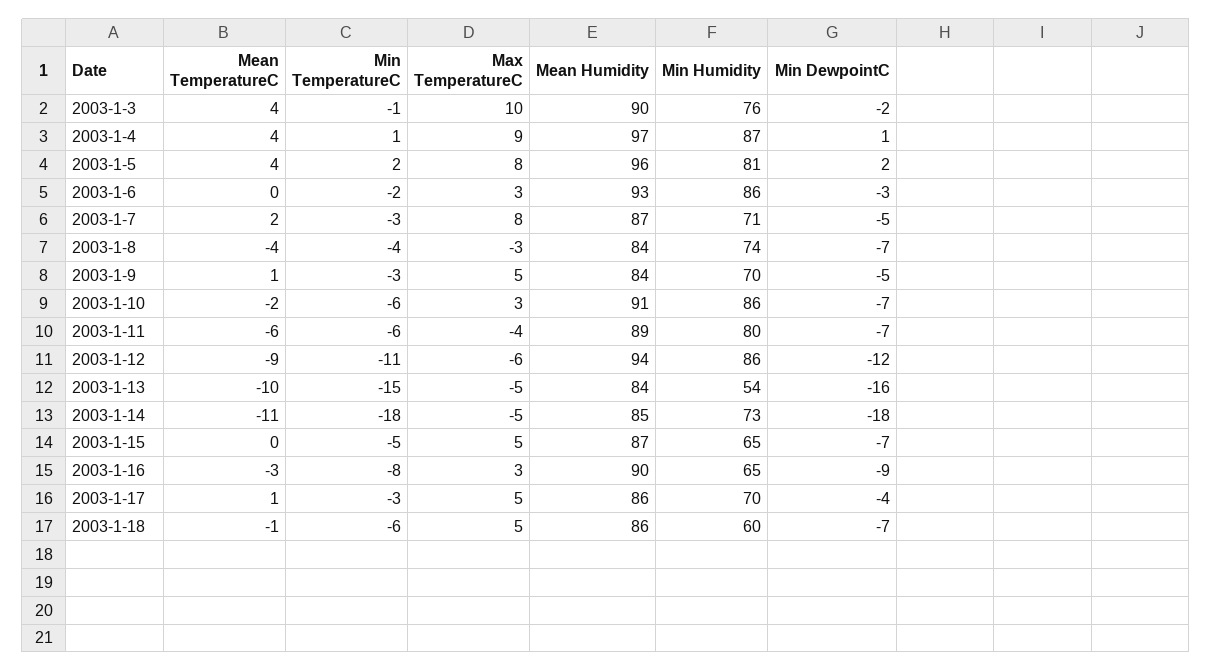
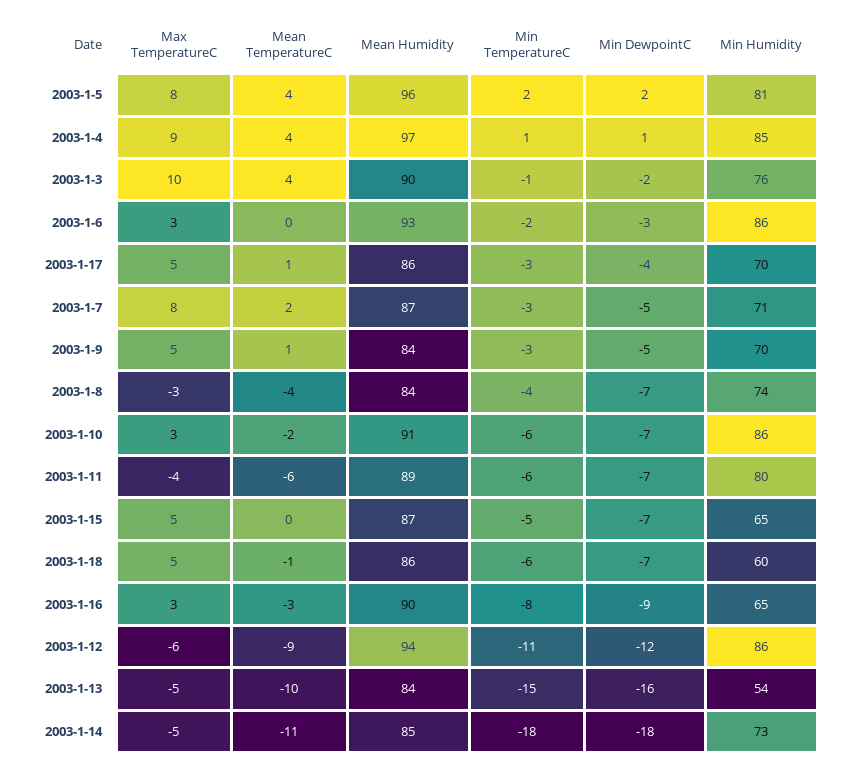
  {
    "Mean TemperatureC": {
      "2003-1-3": 4,
      "2003-1-4": 4,
      "2003-1-5": 4,
      "2003-1-6": 0,
      "2003-1-7": 2,
      "2003-1-8": -4,
      "2003-1-9": 1,
      "2003-1-10": -2,
      "2003-1-11": -6,
      "2003-1-12": -9,
      "2003-1-13": -10,
      "2003-1-14": -11,
      "2003-1-15": 0,
      "2003-1-16": -3,
      "2003-1-17": 1,
      "2003-1-18": -1
    },
    "Min TemperatureC": {
      "2003-1-3": -1,
      "2003-1-4": 1,
      "2003-1-5": 2,
      "2003-1-6": -2,
      "2003-1-7": -3,
      "2003-1-8": -4,
      "2003-1-9": -3,
      "2003-1-10": -6,
      "2003-1-11": -6,
      "2003-1-12": -11,
      "2003-1-13": -15,
      "2003-1-14": -18,
      "2003-1-15": -5,
      "2003-1-16": -8,
      "2003-1-17": -3,
      "2003-1-18": -6
    },
    "Max TemperatureC": {
      "2003-1-3": 10,
      "2003-1-4": 9,
      "2003-1-5": 8,
      "2003-1-6": 3,
      "2003-1-7": 8,
      "2003-1-8": -3,
      "2003-1-9": 5,
      "2003-1-10": 3,
      "2003-1-11": -4,
      "2003-1-12": -6,
      "2003-1-13": -5,
      "2003-1-14": -5,
      "2003-1-15": 5,
      "2003-1-16": 3,
      "2003-1-17": 5,
      "2003-1-18": 5
    },
    "Mean Humidity": {
      "2003-1-3": 90,
      "2003-1-4": 97,
      "2003-1-5": 96,
      "2003-1-6": 93,
      "2003-1-7": 87,
      "2003-1-8": 84,
      "2003-1-9": 84,
      "2003-1-10": 91,
      "2003-1-11": 89,
      "2003-1-12": 94,
      "2003-1-13": 84,
      "2003-1-14": 85,
      "2003-1-15": 87,
      "2003-1-16": 90,
      "2003-1-17": 86,
      "2003-1-18": 86
    },
    "Min Humidity": {
      "2003-1-3": 76,
-     "2003-1-4": 87,
+     "2003-1-4": 85,
      "2003-1-5": 81,
      "2003-1-6": 86,
      "2003-1-7": 71,
      "2003-1-8": 74,
      "2003-1-9": 70,
      "2003-1-10": 86,
      "2003-1-11": 80,
      "2003-1-12": 86,
      "2003-1-13": 54,
      "2003-1-14": 73,
      "2003-1-15": 65,
      "2003-1-16": 65,
      "2003-1-17": 70,
      "2003-1-18": 60
    },
    "Min DewpointC": {
      "2003-1-3": -2,
      "2003-1-4": 1,
      "2003-1-5": 2,
      "2003-1-6": -3,
      "2003-1-7": -5,
      "2003-1-8": -7,
      "2003-1-9": -5,
      "2003-1-10": -7,
      "2003-1-11": -7,
      "2003-1-12": -12,
      "2003-1-13": -16,
      "2003-1-14": -18,
      "2003-1-15": -7,
      "2003-1-16": -9,
      "2003-1-17": -4,
      "2003-1-18": -7
    }
  }

